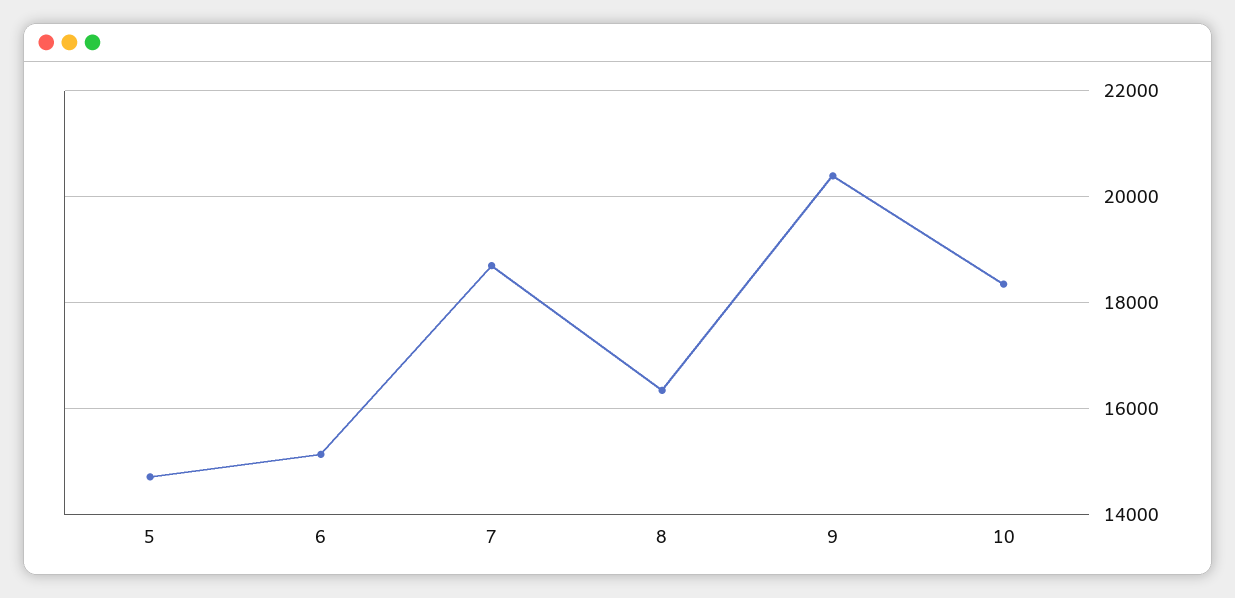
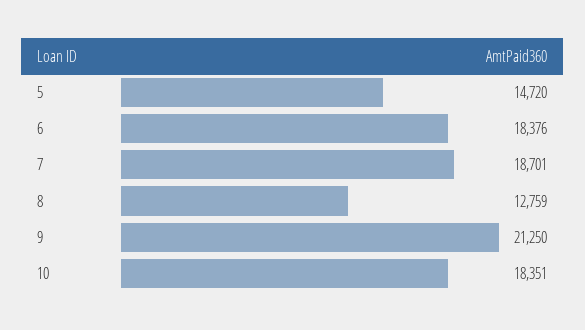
  {
    "5": 14720,
-   "6": 15200,
+   "6": 18376,
    "7": 18701,
-   "8": 16400,
+   "8": 12759,
-   "9": 20400,
+   "9": 21250,
    "10": 18351
  }

